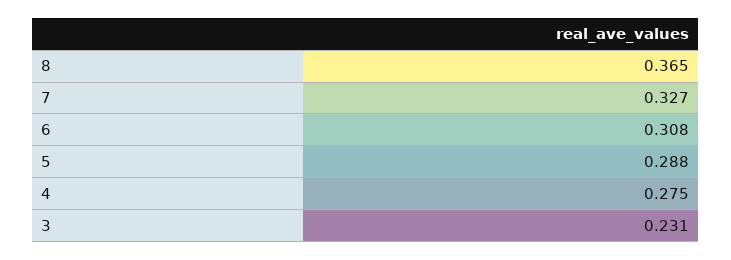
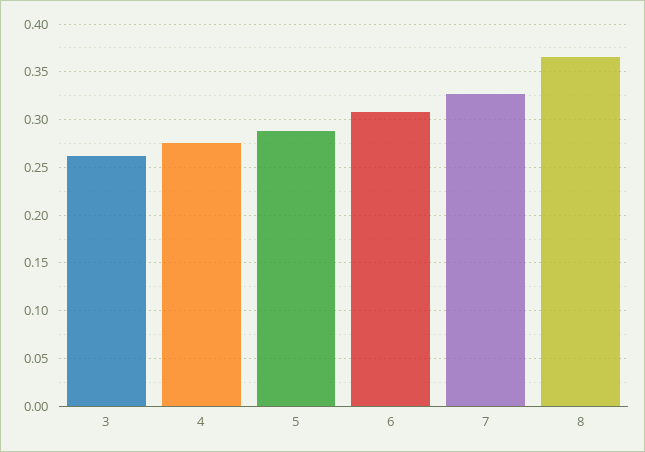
  {
    "8": 0.365,
    "7": 0.327,
    "6": 0.308,
    "5": 0.288,
    "4": 0.275,
-   "3": 0.231
+   "3": 0.26
  }

